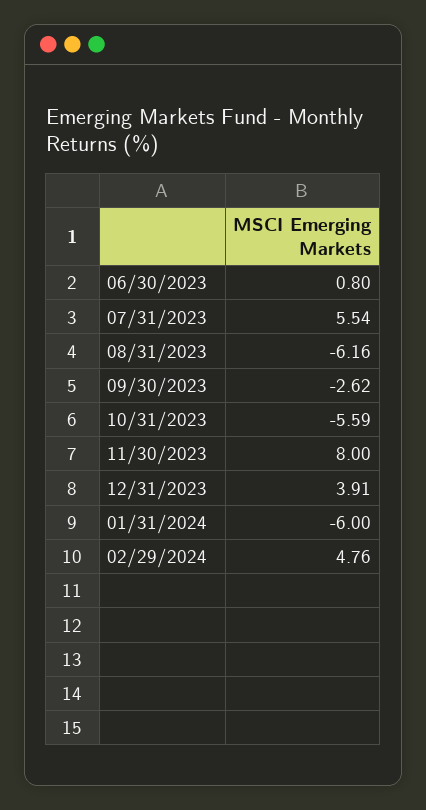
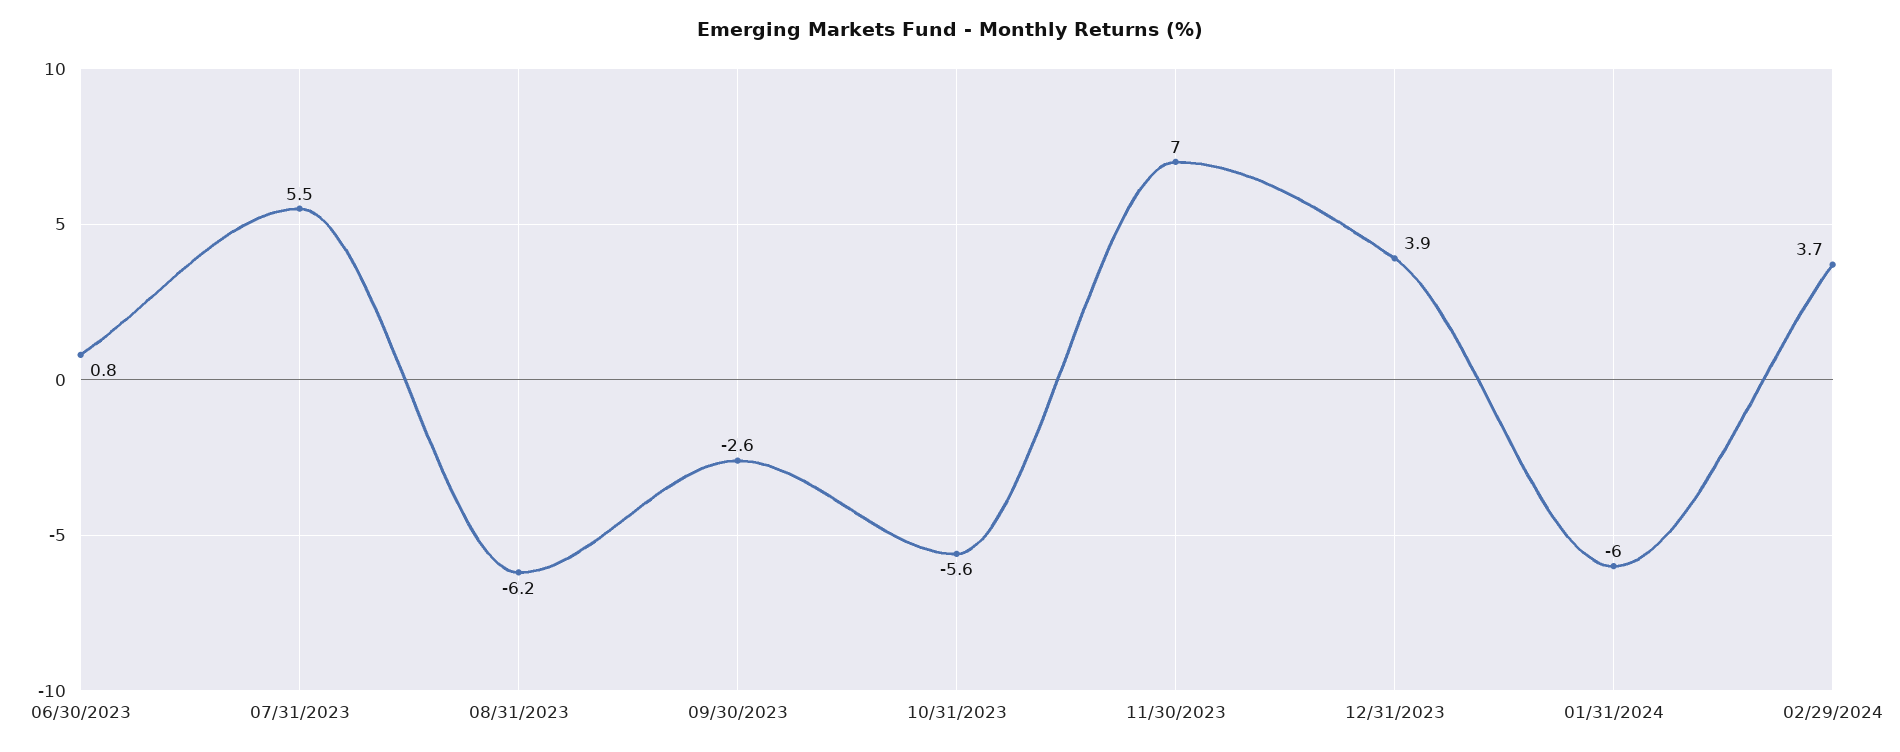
  {
    "06/30/2023": 0.8,
    "07/31/2023": 5.54,
    "08/31/2023": -6.16,
    "09/30/2023": -2.62,
    "10/31/2023": -5.59,
-   "11/30/2023": 8,
+   "11/30/2023": 7,
    "12/31/2023": 3.91,
    "01/31/2024": -6,
-   "02/29/2024": 4.76
+   "02/29/2024": 3.7
  }

